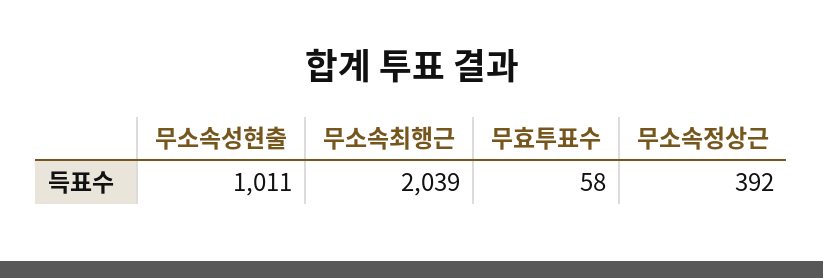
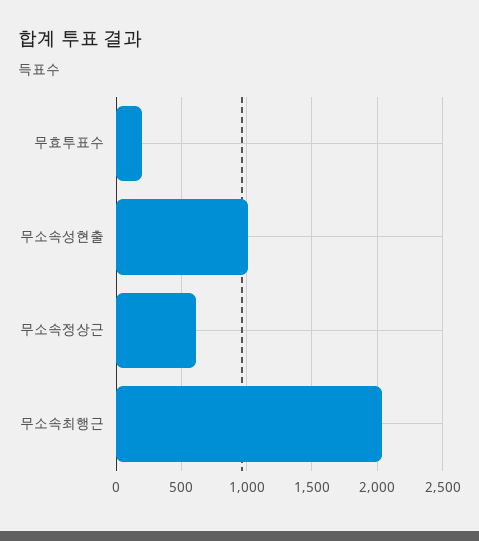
  {
    "무소속성현출": 1011,
    "무소속최행근": 2039,
-   "무효투표수": 58,
+   "무효투표수": 200,
-   "무소속정상근": 392
+   "무소속정상근": 600
  }

